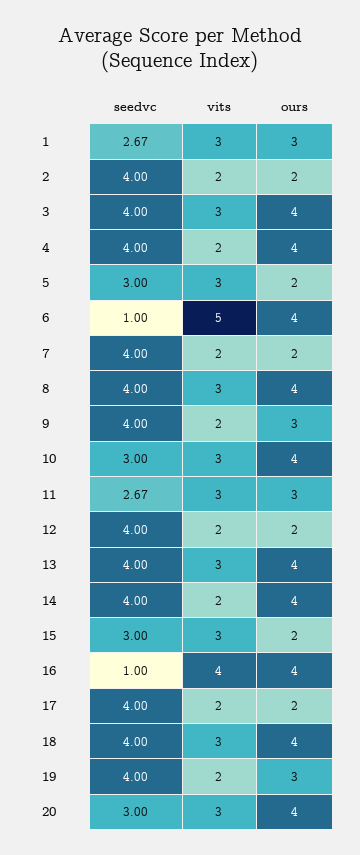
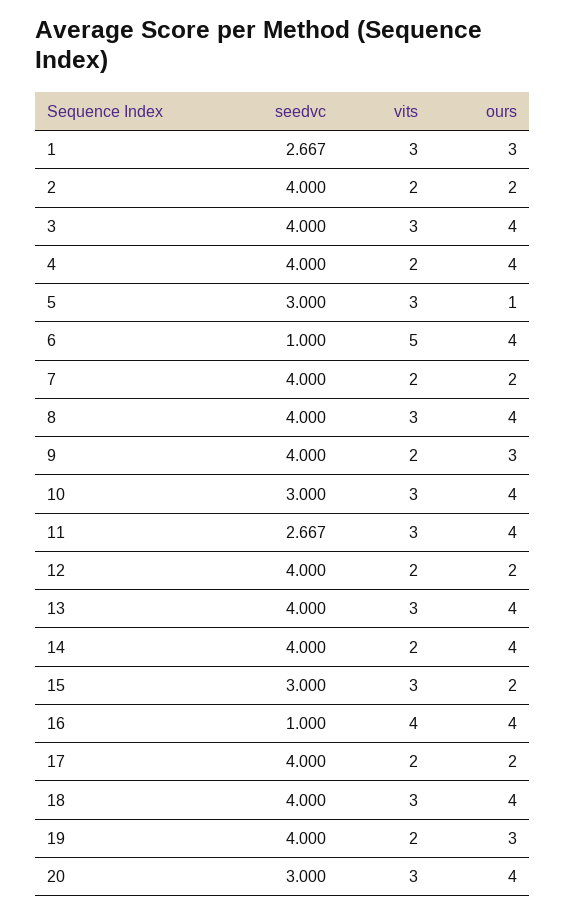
  {
    "seedvc": {
      "1": 2.667,
      "2": 4,
      "3": 4,
      "4": 4,
      "5": 3,
      "6": 1,
      "7": 4,
      "8": 4,
      "9": 4,
      "10": 3,
      "11": 2.667,
      "12": 4,
      "13": 4,
      "14": 4,
      "15": 3,
      "16": 1,
      "17": 4,
      "18": 4,
      "19": 4,
      "20": 3
    },
    "vits": {
      "1": 3,
      "2": 2,
      "3": 3,
      "4": 2,
      "5": 3,
      "6": 5,
      "7": 2,
      "8": 3,
      "9": 2,
      "10": 3,
      "11": 3,
      "12": 2,
      "13": 3,
      "14": 2,
      "15": 3,
      "16": 4,
      "17": 2,
      "18": 3,
      "19": 2,
      "20": 3
    },
    "ours": {
      "1": 3,
      "2": 2,
      "3": 4,
      "4": 4,
-     "5": 2,
+     "5": 1,
      "6": 4,
      "7": 2,
      "8": 4,
      "9": 3,
      "10": 4,
-     "11": 3,
+     "11": 4,
      "12": 2,
      "13": 4,
      "14": 4,
      "15": 2,
      "16": 4,
      "17": 2,
      "18": 4,
      "19": 3,
      "20": 4
    }
  }

